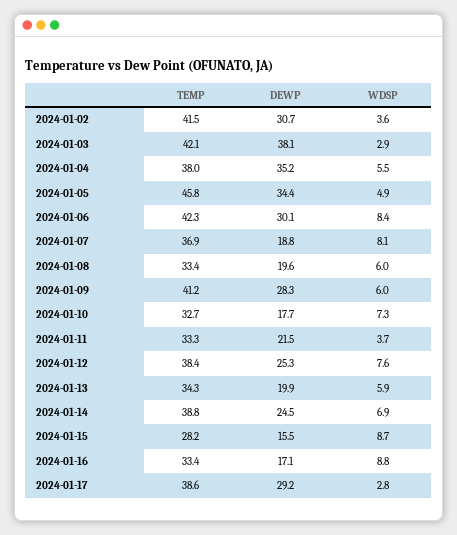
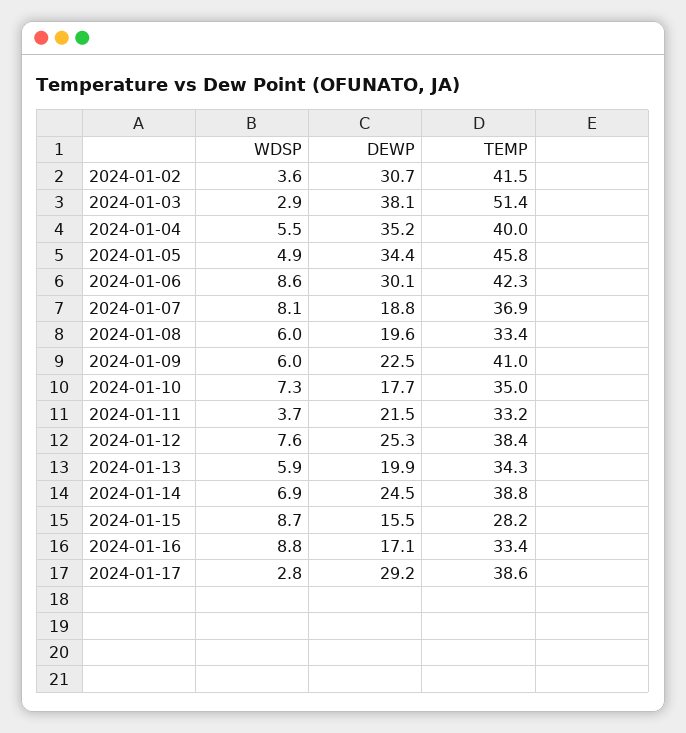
  {
    "TEMP": {
      "2024-01-02": 41.5,
-     "2024-01-03": 42.1,
+     "2024-01-03": 51.4,
-     "2024-01-04": 38,
+     "2024-01-04": 40,
      "2024-01-05": 45.8,
      "2024-01-06": 42.3,
      "2024-01-07": 36.9,
      "2024-01-08": 33.4,
-     "2024-01-09": 41.2,
+     "2024-01-09": 41,
-     "2024-01-10": 32.7,
+     "2024-01-10": 35,
-     "2024-01-11": 33.3,
+     "2024-01-11": 33.2,
      "2024-01-12": 38.4,
      "2024-01-13": 34.3,
      "2024-01-14": 38.8,
      "2024-01-15": 28.2,
      "2024-01-16": 33.4,
      "2024-01-17": 38.6
    },
    "DEWP": {
      "2024-01-02": 30.7,
      "2024-01-03": 38.1,
      "2024-01-04": 35.2,
      "2024-01-05": 34.4,
      "2024-01-06": 30.1,
      "2024-01-07": 18.8,
      "2024-01-08": 19.6,
-     "2024-01-09": 28.3,
+     "2024-01-09": 22.5,
      "2024-01-10": 17.7,
      "2024-01-11": 21.5,
      "2024-01-12": 25.3,
      "2024-01-13": 19.9,
      "2024-01-14": 24.5,
      "2024-01-15": 15.5,
      "2024-01-16": 17.1,
      "2024-01-17": 29.2
    },
    "WDSP": {
      "2024-01-02": 3.6,
      "2024-01-03": 2.9,
      "2024-01-04": 5.5,
      "2024-01-05": 4.9,
-     "2024-01-06": 8.4,
+     "2024-01-06": 8.6,
      "2024-01-07": 8.1,
      "2024-01-08": 6,
      "2024-01-09": 6,
      "2024-01-10": 7.3,
      "2024-01-11": 3.7,
      "2024-01-12": 7.6,
      "2024-01-13": 5.9,
      "2024-01-14": 6.9,
      "2024-01-15": 8.7,
      "2024-01-16": 8.8,
      "2024-01-17": 2.8
    }
  }

